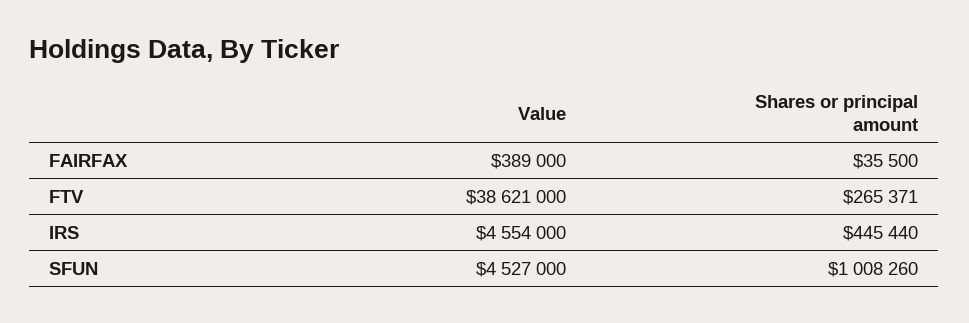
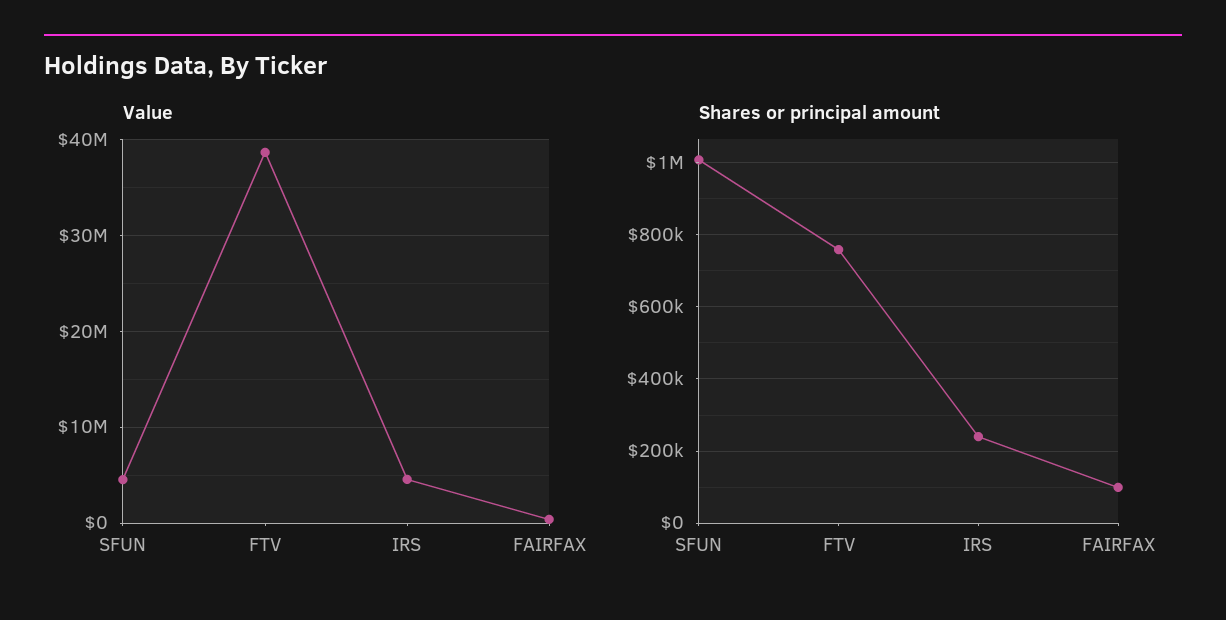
  {
    "Value": {
      "FAIRFAX": 389000,
      "FTV": 38621000,
      "IRS": 4554000,
      "SFUN": 4527000
    },
    "Shares or principal amount": {
-     "FAIRFAX": 35500,
+     "FAIRFAX": 100000,
-     "FTV": 265371,
+     "FTV": 760000,
-     "IRS": 445440,
+     "IRS": 240000,
      "SFUN": 1008260
    }
  }

